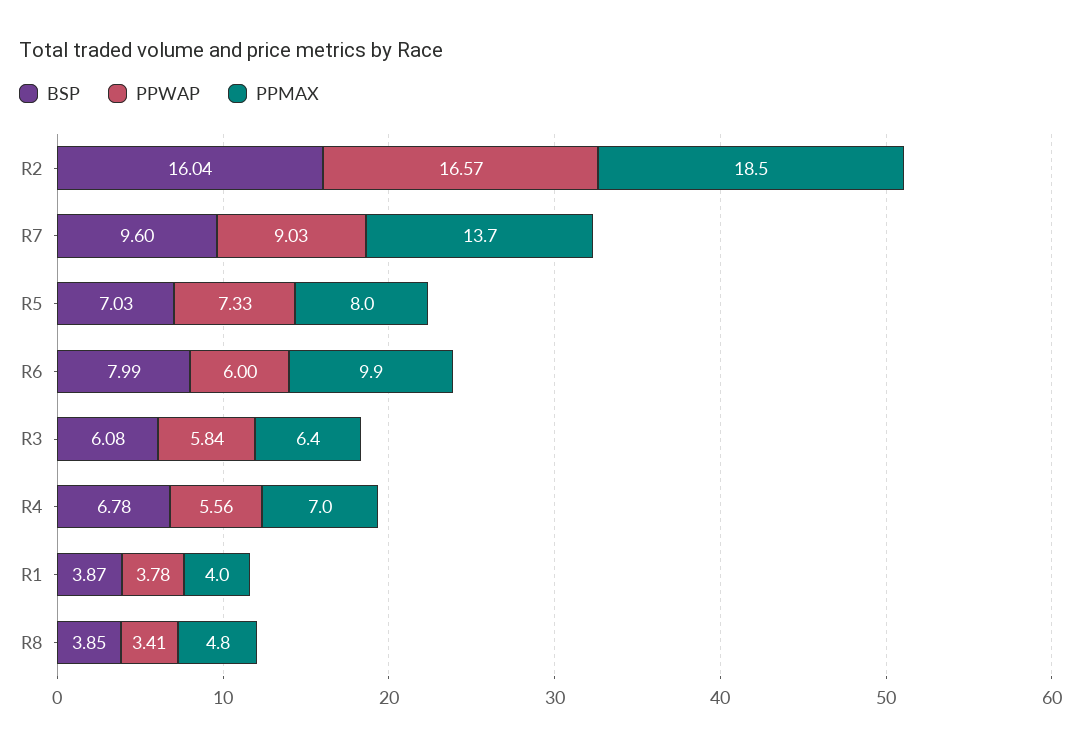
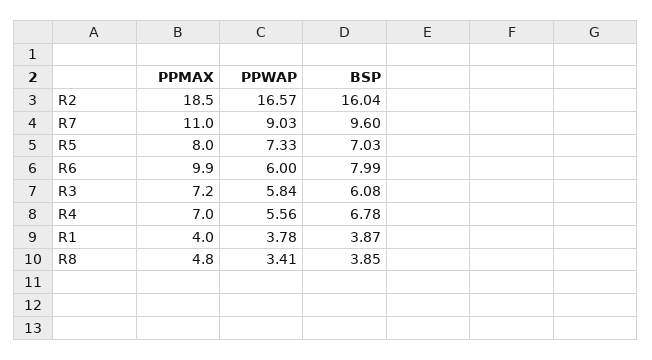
  {
    "BSP": {
      "R2": 16.04,
      "R7": 9.6,
      "R5": 7.03,
      "R6": 7.99,
      "R3": 6.08,
      "R4": 6.78,
      "R1": 3.87,
      "R8": 3.85
    },
    "PPWAP": {
      "R2": 16.57,
      "R7": 9.03,
      "R5": 7.33,
      "R6": 6,
      "R3": 5.84,
      "R4": 5.56,
      "R1": 3.78,
      "R8": 3.41
    },
    "PPMAX": {
      "R2": 18.5,
-     "R7": 13.7,
+     "R7": 11,
      "R5": 8,
      "R6": 9.9,
-     "R3": 6.4,
+     "R3": 7.2,
      "R4": 7,
      "R1": 4,
      "R8": 4.8
    }
  }

